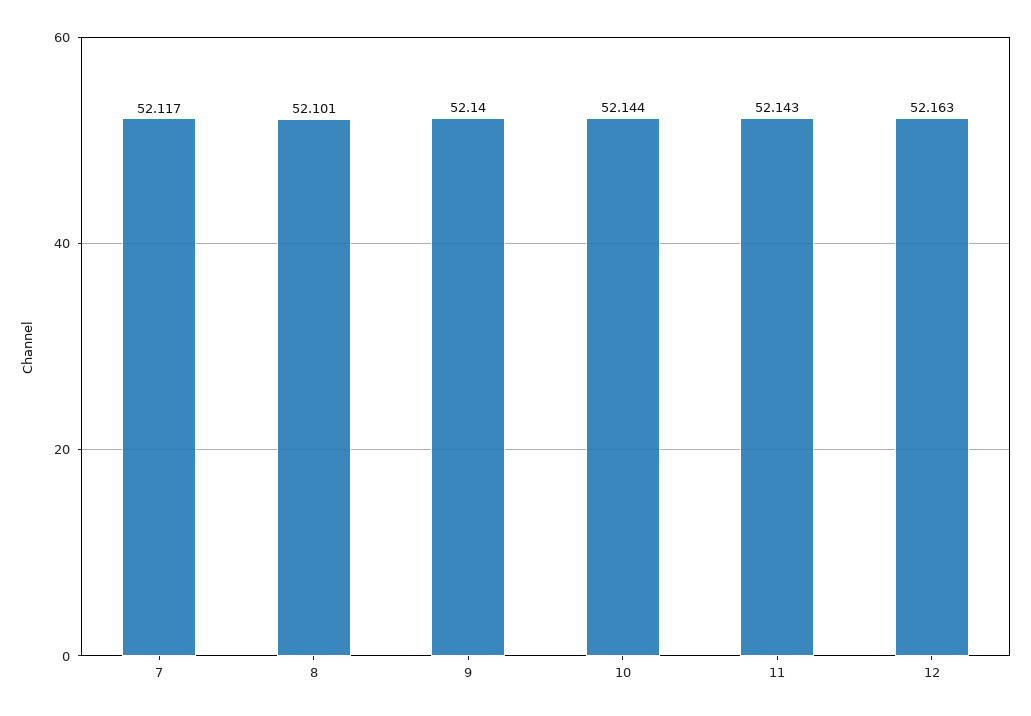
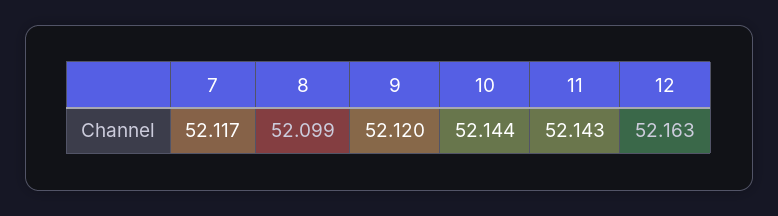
  {
    "7": 52.117,
-   "8": 52.101,
+   "8": 52.099,
-   "9": 52.14,
+   "9": 52.12,
    "10": 52.144,
    "11": 52.143,
    "12": 52.163
  }

